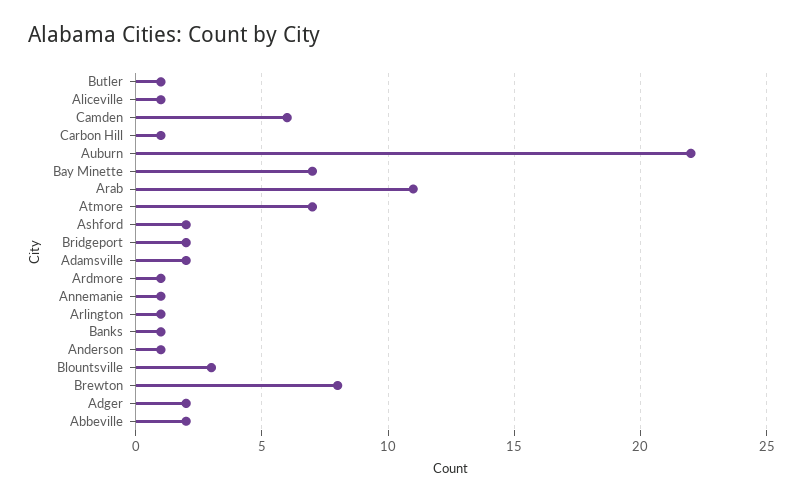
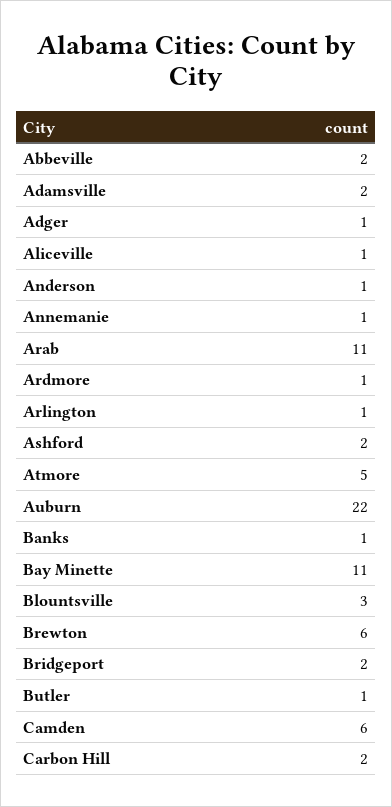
  {
    "Butler": 1,
    "Aliceville": 1,
    "Camden": 6,
-   "Carbon Hill": 1,
+   "Carbon Hill": 2,
    "Auburn": 22,
-   "Bay Minette": 7,
+   "Bay Minette": 11,
    "Arab": 11,
-   "Atmore": 7,
+   "Atmore": 5,
    "Ashford": 2,
    "Bridgeport": 2,
    "Adamsville": 2,
    "Ardmore": 1,
    "Annemanie": 1,
    "Arlington": 1,
    "Banks": 1,
    "Anderson": 1,
    "Blountsville": 3,
-   "Brewton": 8,
+   "Brewton": 6,
-   "Adger": 2,
+   "Adger": 1,
    "Abbeville": 2
  }

